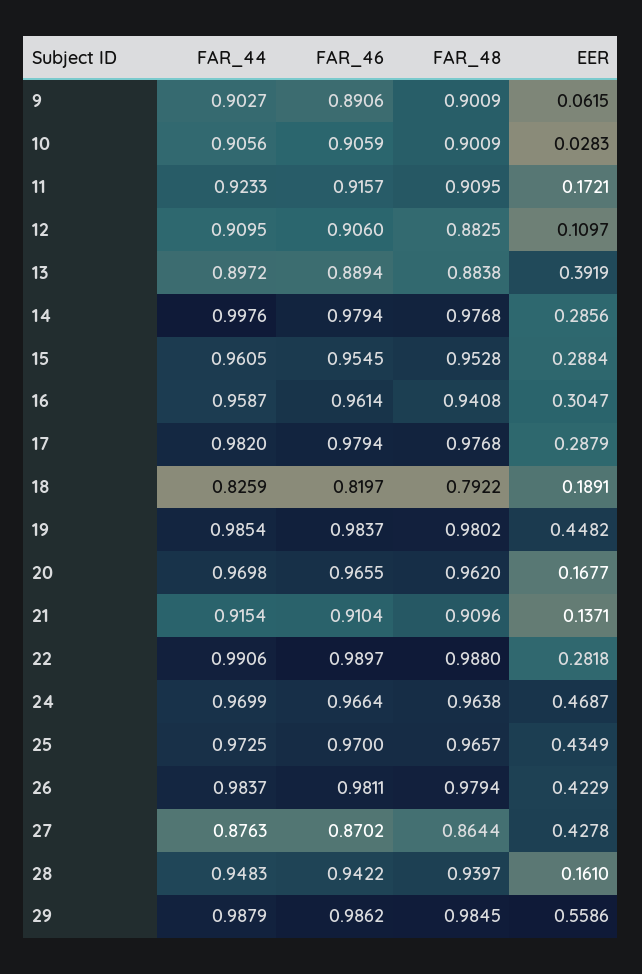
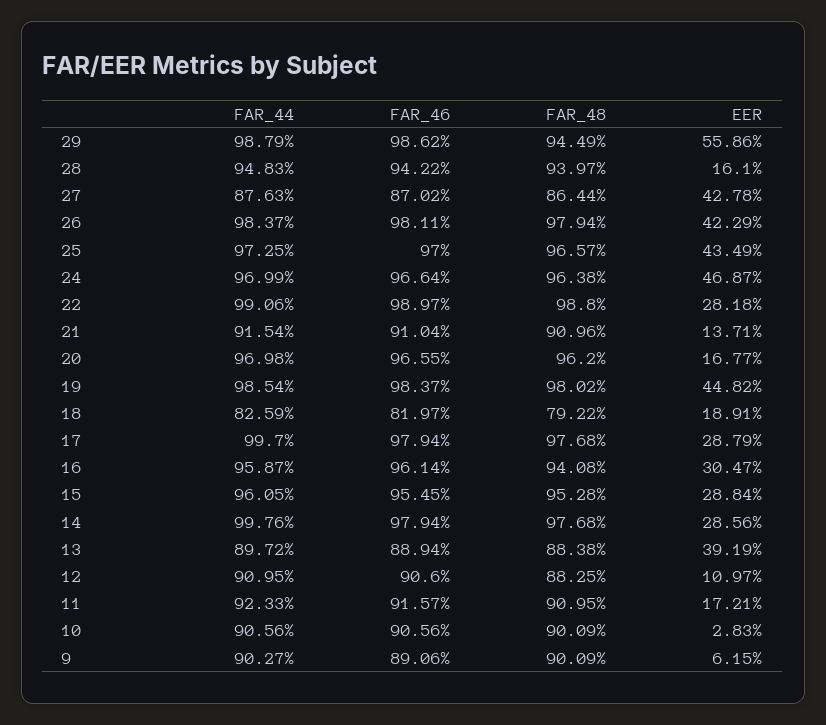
  {
    "FAR_44": {
      "9": 0.9027,
      "10": 0.9056,
      "11": 0.9233,
      "12": 0.9095,
      "13": 0.8972,
      "14": 0.9976,
      "15": 0.9605,
      "16": 0.9587,
-     "17": 0.982,
+     "17": 0.997,
      "18": 0.8259,
      "19": 0.9854,
      "20": 0.9698,
      "21": 0.9154,
      "22": 0.9906,
      "24": 0.9699,
      "25": 0.9725,
      "26": 0.9837,
      "27": 0.8763,
      "28": 0.9483,
      "29": 0.9879
    },
    "FAR_46": {
      "9": 0.8906,
-     "10": 0.9059,
+     "10": 0.9056,
      "11": 0.9157,
      "12": 0.906,
      "13": 0.8894,
      "14": 0.9794,
      "15": 0.9545,
      "16": 0.9614,
      "17": 0.9794,
      "18": 0.8197,
      "19": 0.9837,
      "20": 0.9655,
      "21": 0.9104,
      "22": 0.9897,
      "24": 0.9664,
      "25": 0.97,
      "26": 0.9811,
      "27": 0.8702,
      "28": 0.9422,
      "29": 0.9862
    },
    "FAR_48": {
      "9": 0.9009,
      "10": 0.9009,
      "11": 0.9095,
      "12": 0.8825,
      "13": 0.8838,
      "14": 0.9768,
      "15": 0.9528,
      "16": 0.9408,
      "17": 0.9768,
      "18": 0.7922,
      "19": 0.9802,
      "20": 0.962,
      "21": 0.9096,
      "22": 0.988,
      "24": 0.9638,
      "25": 0.9657,
      "26": 0.9794,
      "27": 0.8644,
      "28": 0.9397,
-     "29": 0.9845
+     "29": 0.9449
    },
    "EER": {
      "9": 0.0615,
      "10": 0.0283,
      "11": 0.1721,
      "12": 0.1097,
      "13": 0.3919,
      "14": 0.2856,
      "15": 0.2884,
      "16": 0.3047,
      "17": 0.2879,
      "18": 0.1891,
      "19": 0.4482,
      "20": 0.1677,
      "21": 0.1371,
      "22": 0.2818,
      "24": 0.4687,
      "25": 0.4349,
      "26": 0.4229,
      "27": 0.4278,
      "28": 0.161,
      "29": 0.5586
    }
  }

